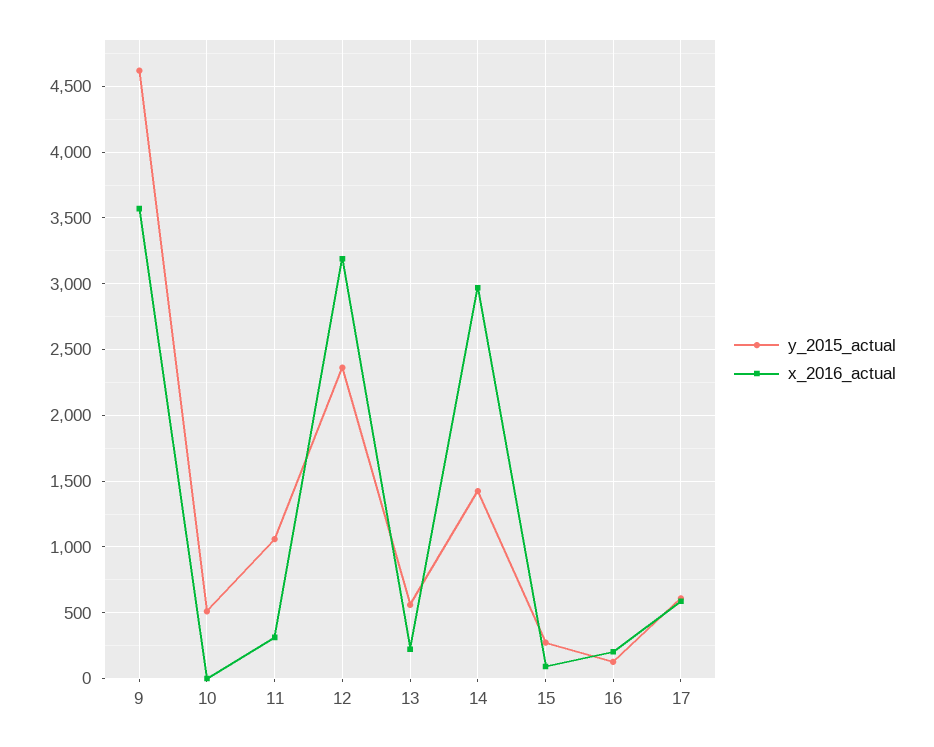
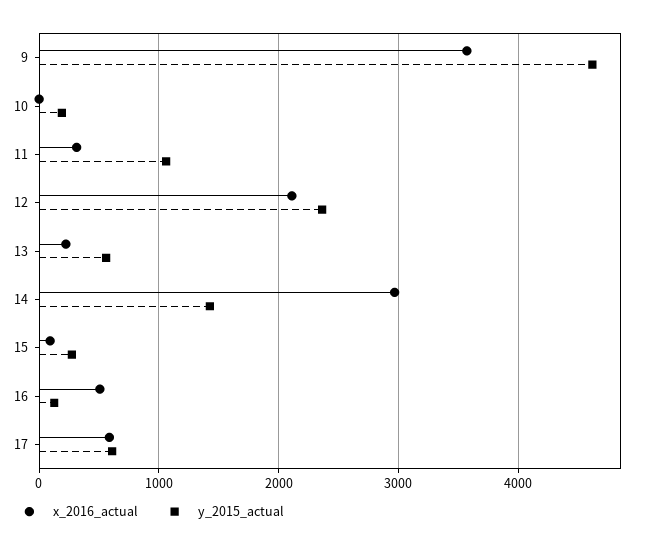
  {
    "y_2015_actual": {
      "9": 4600,
-     "10": 500,
+     "10": 200,
      "11": 1050,
      "12": 2350,
      "13": 550,
      "14": 1450,
      "15": 250,
      "16": 150,
      "17": 600
    },
    "x_2016_actual": {
      "9": 3550,
      "10": 0,
      "11": 300,
-     "12": 3200,
+     "12": 2100,
      "13": 200,
      "14": 2950,
      "15": 100,
-     "16": 200,
+     "16": 500,
      "17": 600
    }
  }

